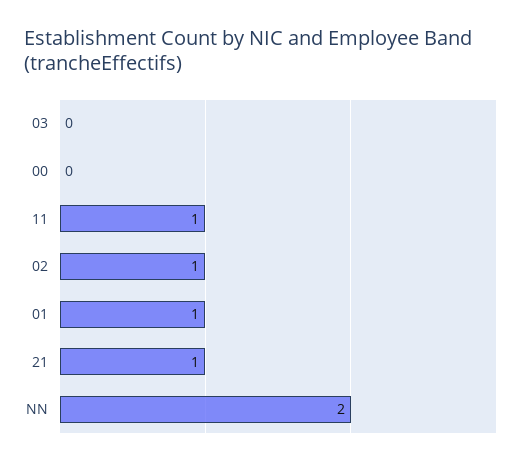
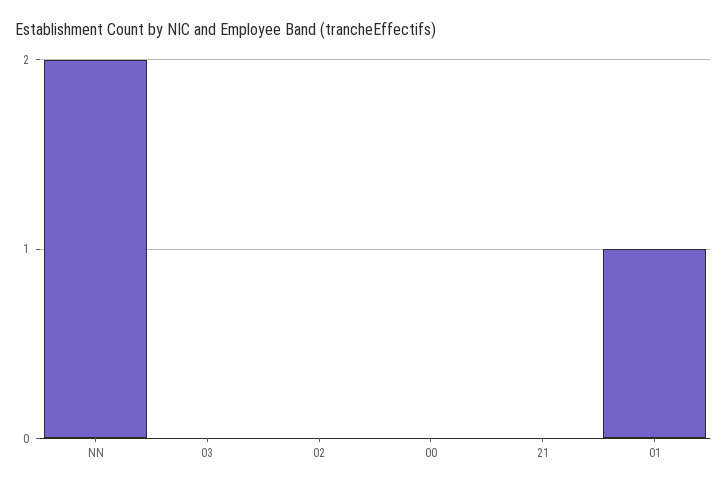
  {
    "03": 0,
    "00": 0,
-   "11": 1,
-   "02": 1,
+   "02": 0,
    "01": 1,
-   "21": 1,
+   "21": 0,
    "NN": 2
  }

